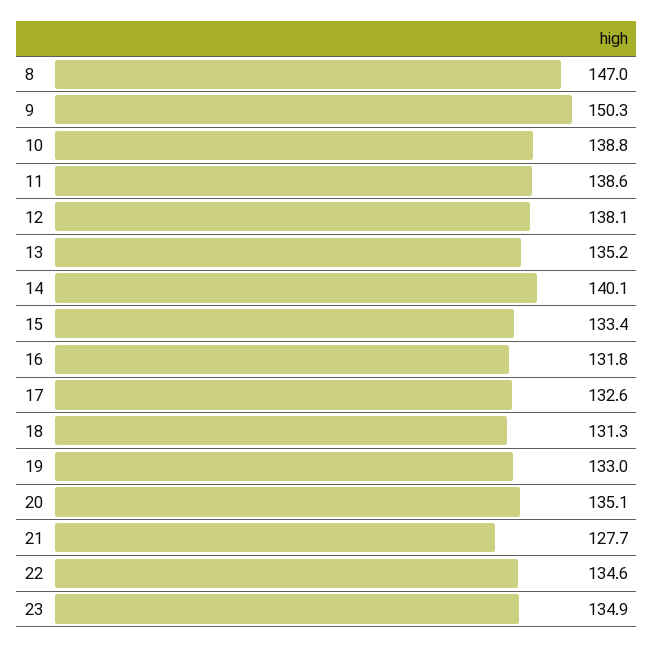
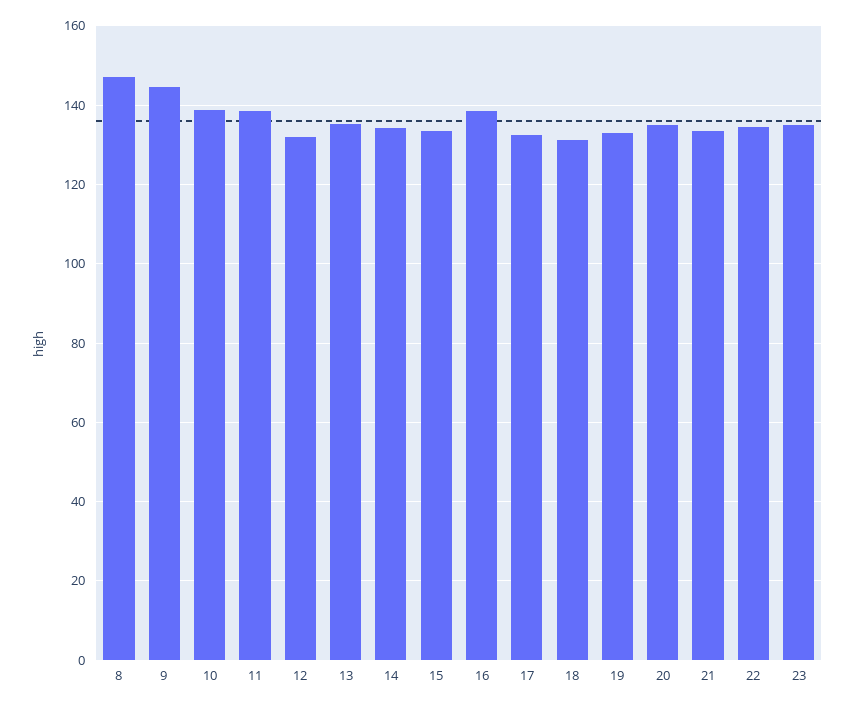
  {
    "8": 147,
-   "9": 150.3,
+   "9": 144,
    "10": 138.8,
    "11": 138.6,
-   "12": 138.1,
+   "12": 132,
    "13": 135.2,
-   "14": 140.1,
+   "14": 134,
    "15": 133.4,
-   "16": 131.8,
+   "16": 138,
    "17": 132.6,
    "18": 131.3,
    "19": 133,
    "20": 135.1,
-   "21": 127.7,
+   "21": 134,
    "22": 134.6,
    "23": 134.9
  }

